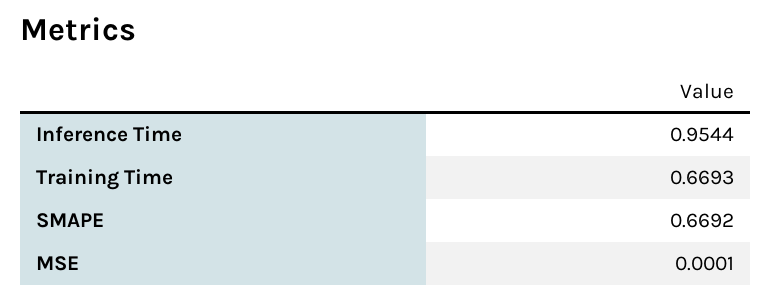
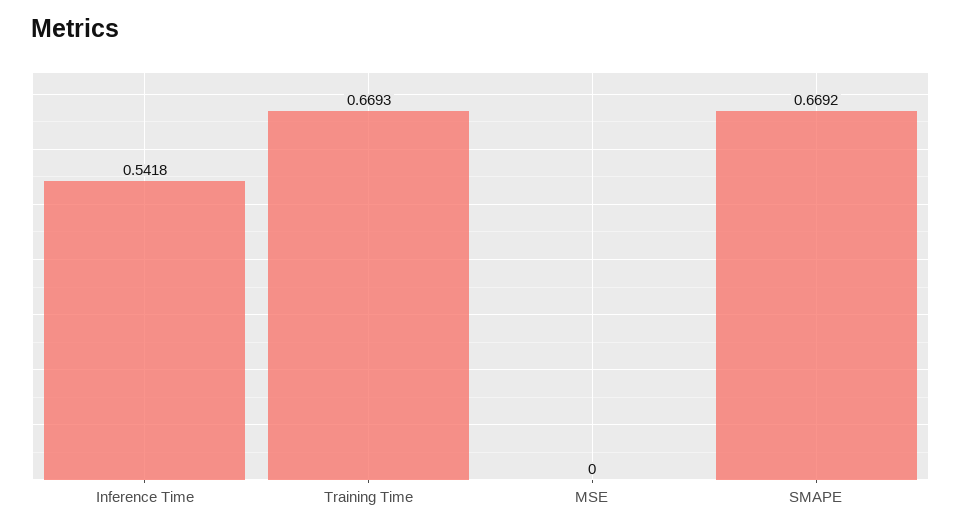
  {
-   "Inference Time": 0.9544,
+   "Inference Time": 0.5418,
    "Training Time": 0.6693,
    "SMAPE": 0.6692,
-   "MSE": 0.0001
+   "MSE": 0
  }

